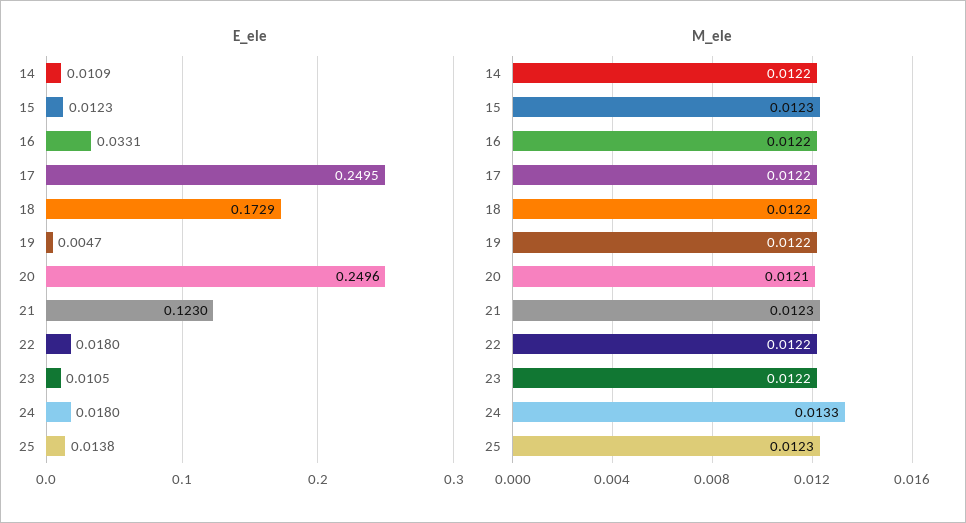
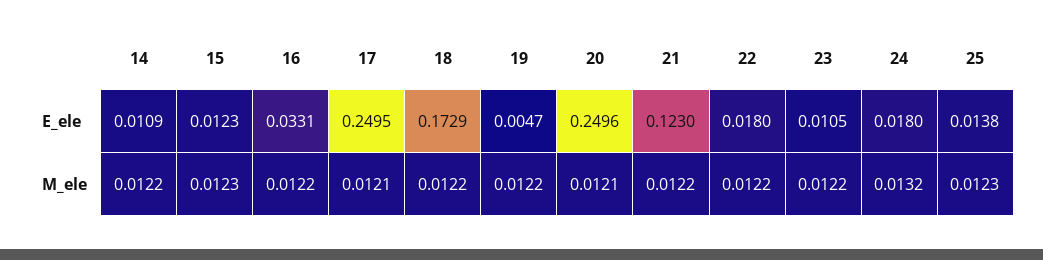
  {
    "E_ele": {
      "14": 0.0109,
      "15": 0.0123,
      "16": 0.0331,
      "17": 0.2495,
      "18": 0.1729,
      "19": 0.0047,
      "20": 0.2496,
      "21": 0.123,
      "22": 0.018,
      "23": 0.0105,
      "24": 0.018,
      "25": 0.0138
    },
    "M_ele": {
      "14": 0.0122,
      "15": 0.0123,
      "16": 0.0122,
-     "17": 0.0122,
+     "17": 0.0121,
      "18": 0.0122,
      "19": 0.0122,
      "20": 0.0121,
-     "21": 0.0123,
+     "21": 0.0122,
      "22": 0.0122,
      "23": 0.0122,
-     "24": 0.0133,
+     "24": 0.0132,
      "25": 0.0123
    }
  }

